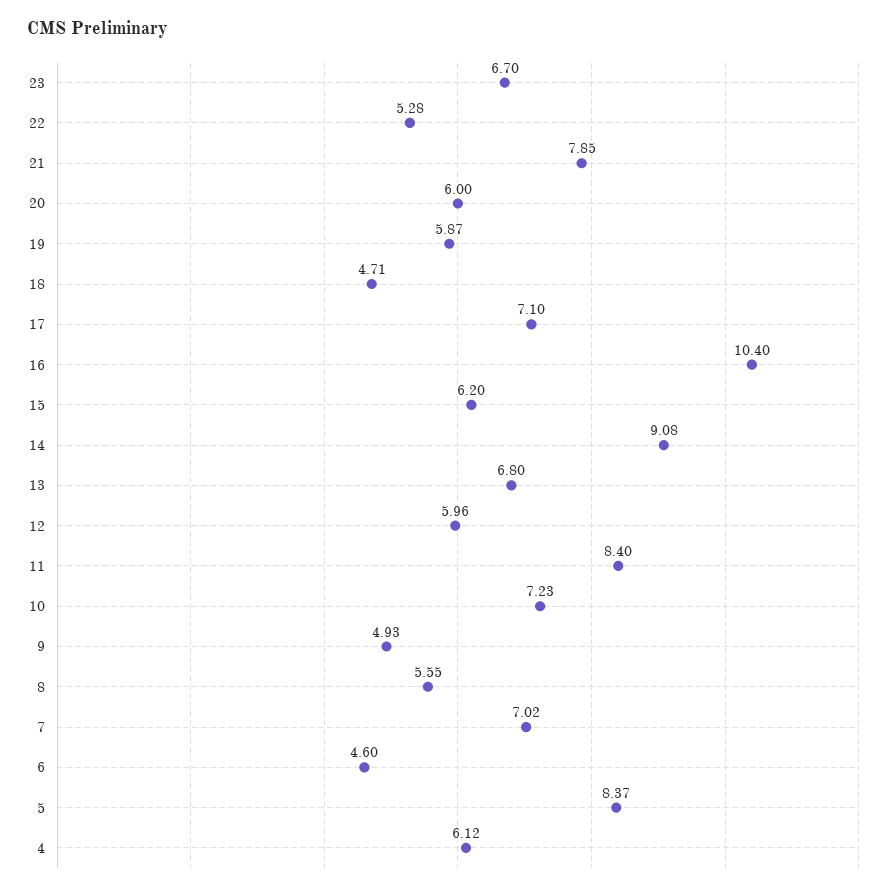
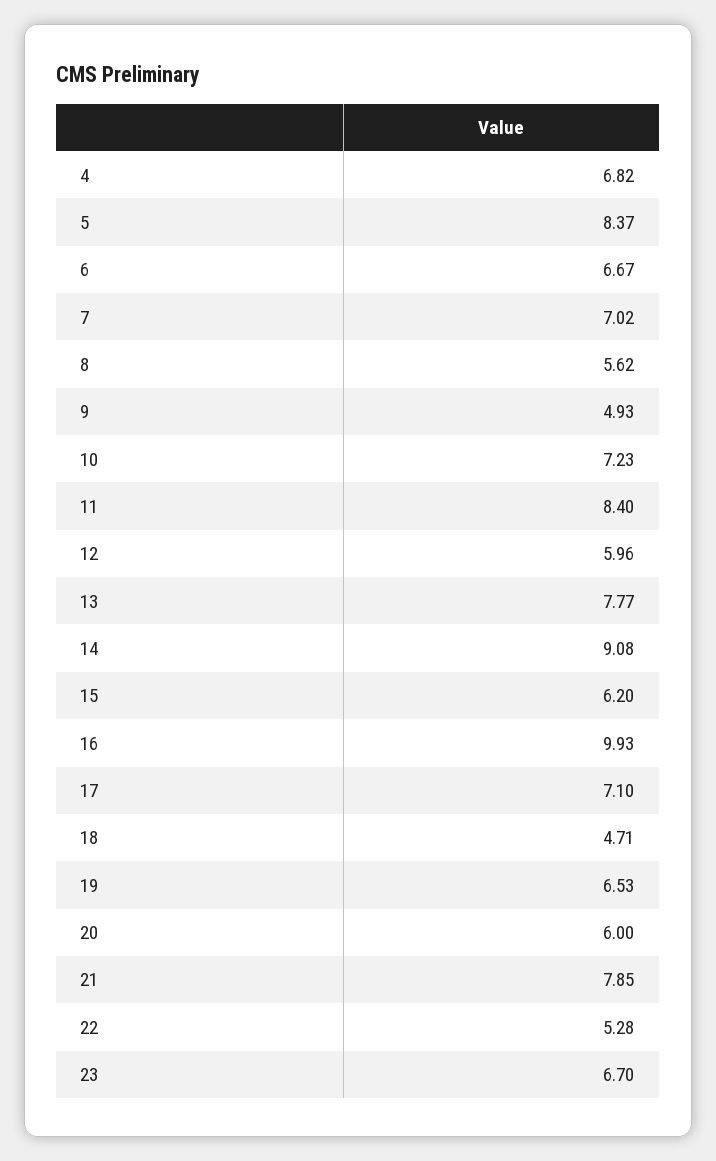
  {
    "23": 6.7,
    "22": 5.28,
    "21": 7.85,
    "20": 6,
-   "19": 5.87,
+   "19": 6.53,
    "18": 4.71,
    "17": 7.1,
-   "16": 10.4,
+   "16": 9.93,
    "15": 6.2,
    "14": 9.08,
-   "13": 6.8,
+   "13": 7.77,
    "12": 5.96,
    "11": 8.4,
    "10": 7.23,
    "9": 4.93,
-   "8": 5.55,
+   "8": 5.62,
    "7": 7.02,
-   "6": 4.6,
+   "6": 6.67,
    "5": 8.37,
-   "4": 6.12
+   "4": 6.82
  }

